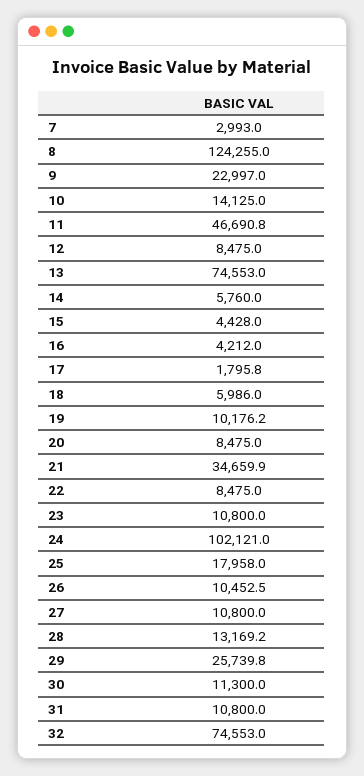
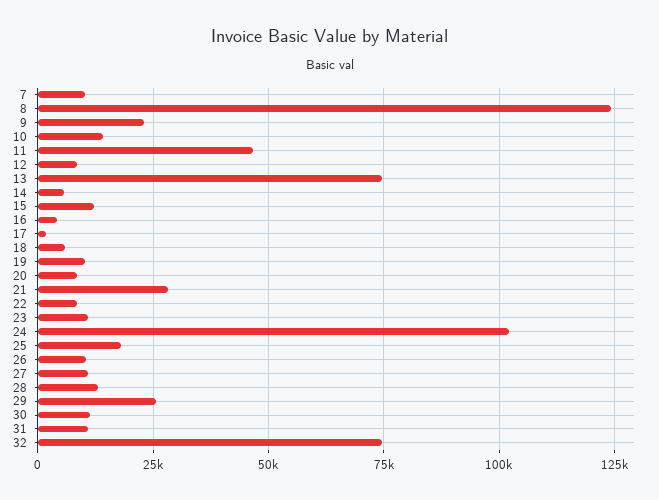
  {
-   "7": 2993,
+   "7": 10000,
    "8": 124255,
    "9": 22997,
    "10": 14125,
    "11": 46690.8,
    "12": 8475,
    "13": 74553,
    "14": 5760,
-   "15": 4428,
+   "15": 12500,
    "16": 4212,
    "17": 1795.8,
    "18": 5986,
    "19": 10176.2,
    "20": 8475,
-   "21": 34659.9,
+   "21": 27500,
    "22": 8475,
    "23": 10800,
    "24": 102121,
    "25": 17958,
    "26": 10452.5,
    "27": 10800,
    "28": 13169.2,
    "29": 25739.8,
    "30": 11300,
    "31": 10800,
    "32": 74553
  }

